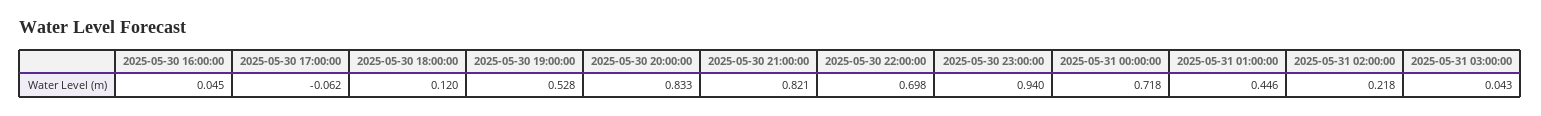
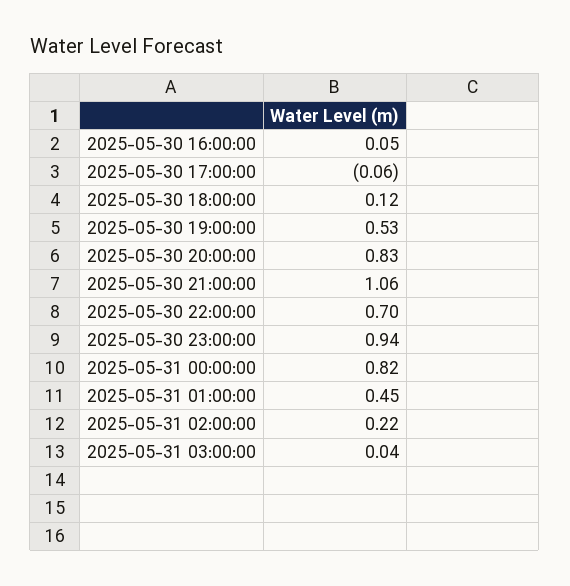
  {
    "2025-05-30 16:00:00": 0.045,
    "2025-05-30 17:00:00": -0.062,
    "2025-05-30 18:00:00": 0.12,
    "2025-05-30 19:00:00": 0.528,
    "2025-05-30 20:00:00": 0.833,
-   "2025-05-30 21:00:00": 0.821,
+   "2025-05-30 21:00:00": 1.06,
    "2025-05-30 22:00:00": 0.698,
    "2025-05-30 23:00:00": 0.94,
-   "2025-05-31 00:00:00": 0.718,
+   "2025-05-31 00:00:00": 0.82,
    "2025-05-31 01:00:00": 0.446,
    "2025-05-31 02:00:00": 0.218,
    "2025-05-31 03:00:00": 0.043
  }

